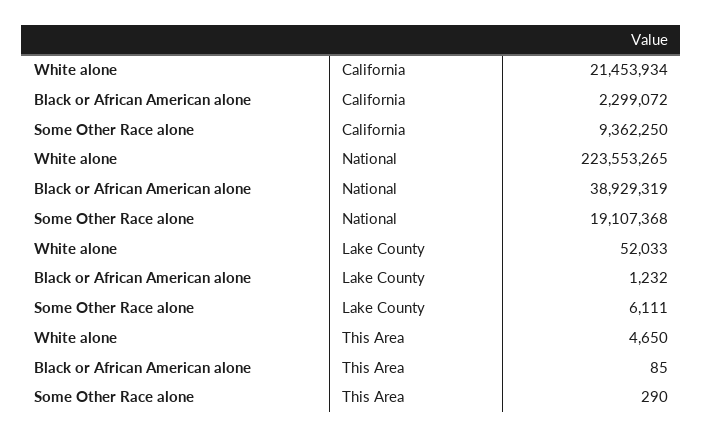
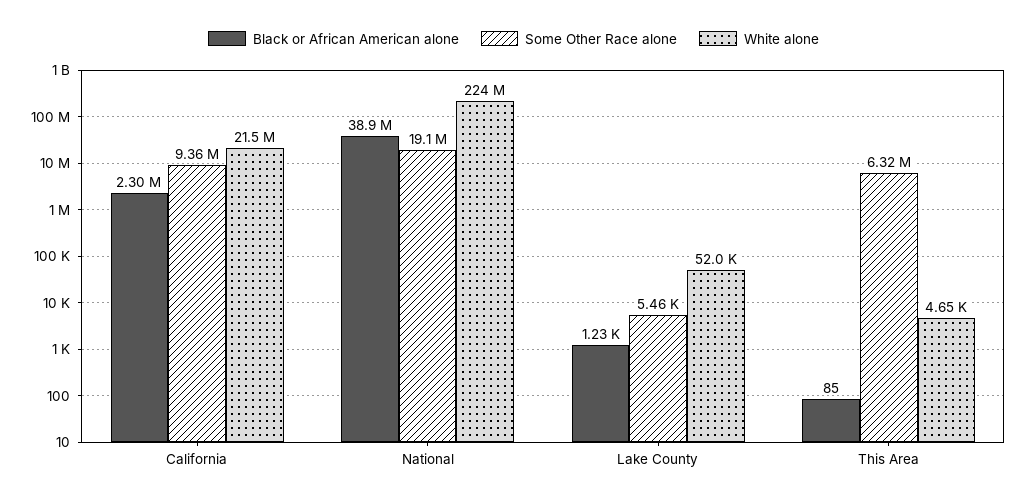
  {
    "White alone": {
      "California": 21453934,
      "National": 223553265,
      "Lake County": 52033,
      "This Area": 4650
    },
    "Black or African American alone": {
      "California": 2299072,
      "National": 38929319,
      "Lake County": 1232,
      "This Area": 85
    },
    "Some Other Race alone": {
      "California": 9362250,
      "National": 19107368,
-     "Lake County": 6111,
+     "Lake County": 5460,
-     "This Area": 290
+     "This Area": 6320000
    }
  }

